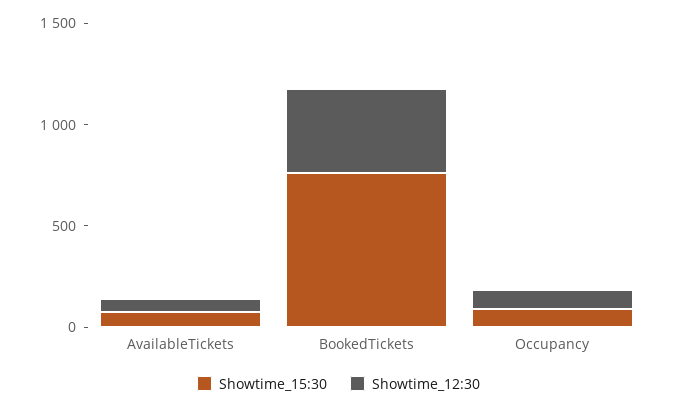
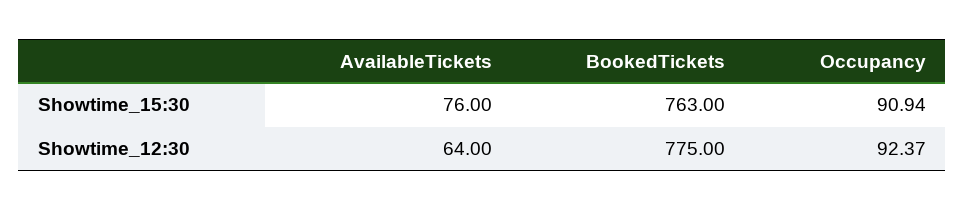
  {
    "Showtime_15:30": {
      "AvailableTickets": 76,
      "BookedTickets": 763,
      "Occupancy": 90.94
    },
    "Showtime_12:30": {
      "AvailableTickets": 64,
-     "BookedTickets": 400,
+     "BookedTickets": 775,
      "Occupancy": 92.37
    }
  }

